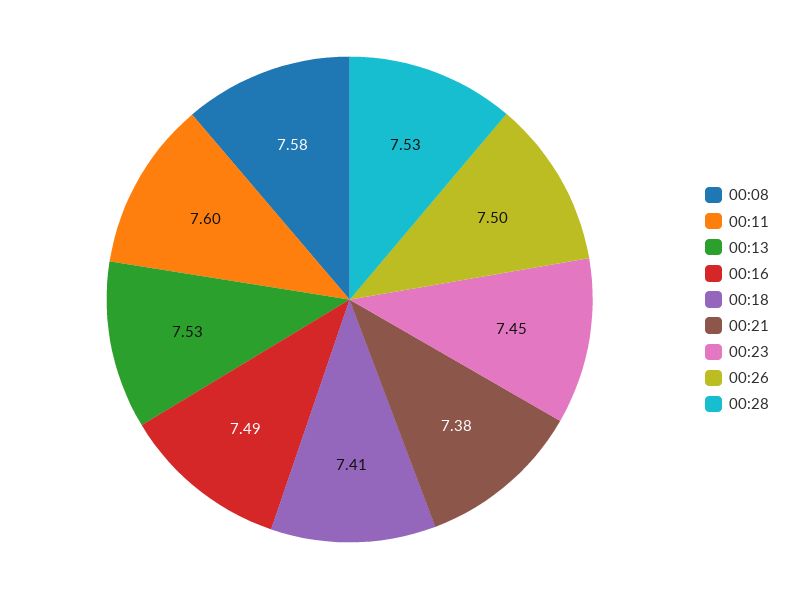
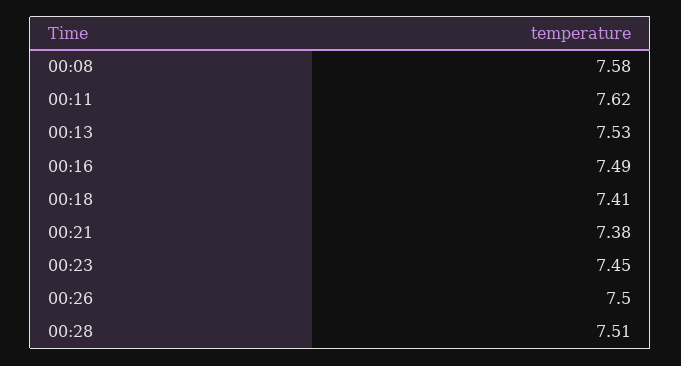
  {
    "00:08": 7.58,
-   "00:11": 7.6,
+   "00:11": 7.62,
    "00:13": 7.53,
    "00:16": 7.49,
    "00:18": 7.41,
    "00:21": 7.38,
    "00:23": 7.45,
    "00:26": 7.5,
-   "00:28": 7.53
+   "00:28": 7.51
  }

